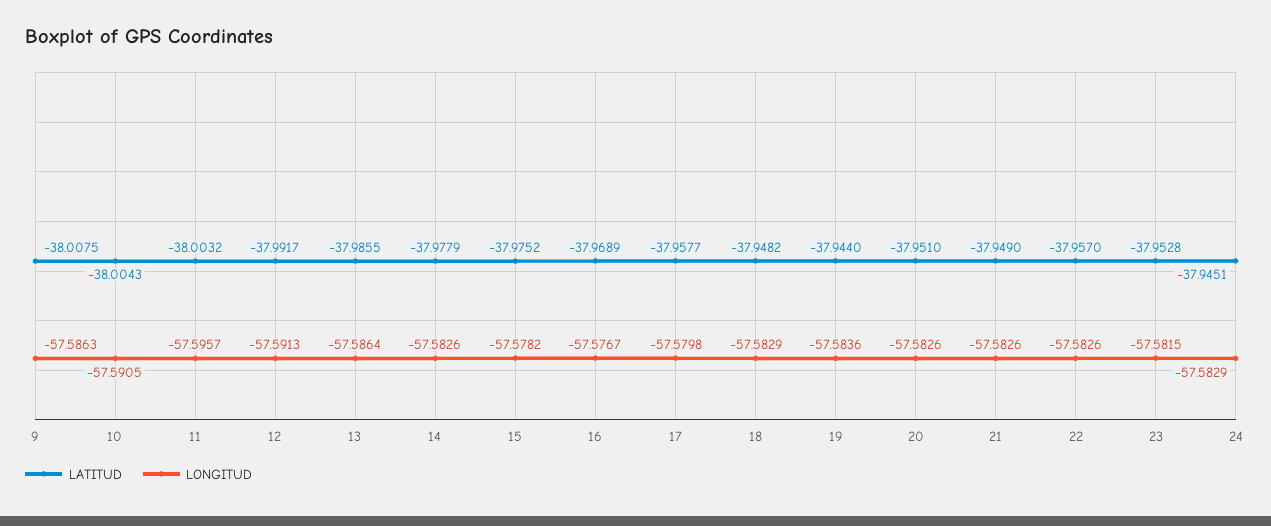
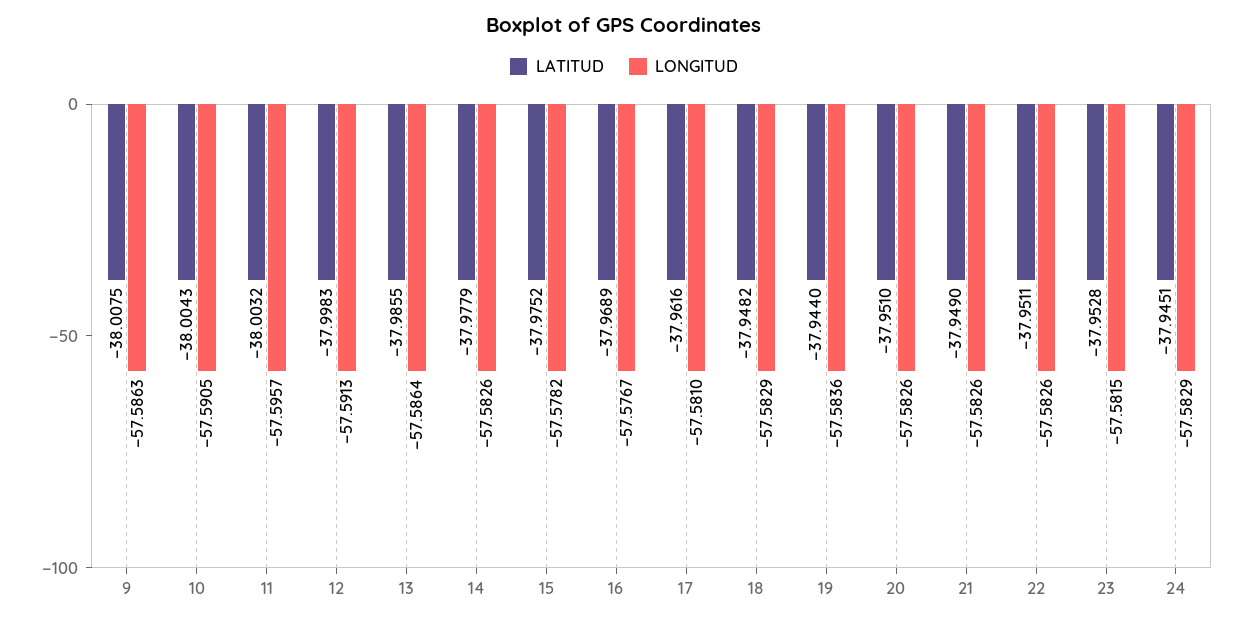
  {
    "LATITUD": {
      "9": -38.0075,
      "10": -38.0043,
      "11": -38.0032,
-     "12": -37.9917,
+     "12": -37.9983,
      "13": -37.9855,
      "14": -37.9779,
      "15": -37.9752,
      "16": -37.9689,
-     "17": -37.9577,
+     "17": -37.9616,
      "18": -37.9482,
      "19": -37.944,
      "20": -37.951,
      "21": -37.949,
-     "22": -37.957,
+     "22": -37.9511,
      "23": -37.9528,
      "24": -37.9451
    },
    "LONGITUD": {
      "9": -57.5863,
      "10": -57.5905,
      "11": -57.5957,
      "12": -57.5913,
      "13": -57.5864,
      "14": -57.5826,
      "15": -57.5782,
      "16": -57.5767,
-     "17": -57.5798,
+     "17": -57.581,
      "18": -57.5829,
      "19": -57.5836,
      "20": -57.5826,
      "21": -57.5826,
      "22": -57.5826,
      "23": -57.5815,
      "24": -57.5829
    }
  }

